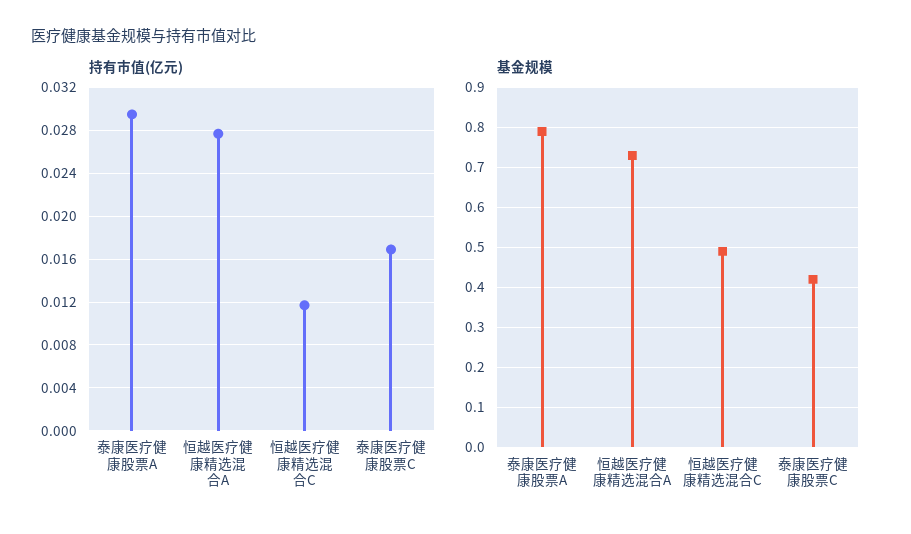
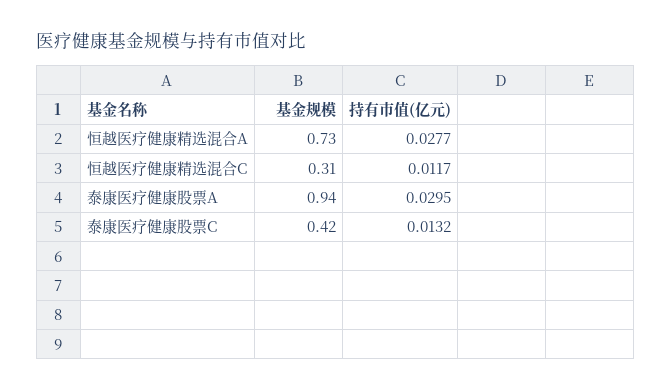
  {
    "持有市值(亿元)": {
      "泰康医疗健康股票A": 0.0295,
      "恒越医疗健康精选混合A": 0.0277,
      "恒越医疗健康精选混合C": 0.0117,
-     "泰康医疗健康股票C": 0.017
+     "泰康医疗健康股票C": 0.0132
    },
    "基金规模": {
-     "泰康医疗健康股票A": 0.8,
+     "泰康医疗健康股票A": 0.94,
      "恒越医疗健康精选混合A": 0.73,
-     "恒越医疗健康精选混合C": 0.5,
+     "恒越医疗健康精选混合C": 0.31,
      "泰康医疗健康股票C": 0.42
    }
  }

